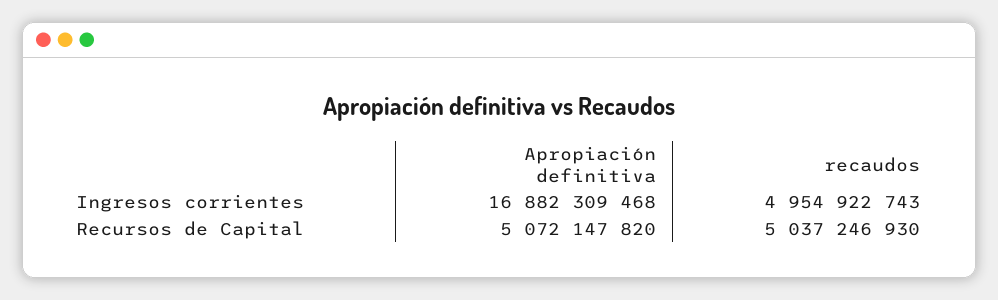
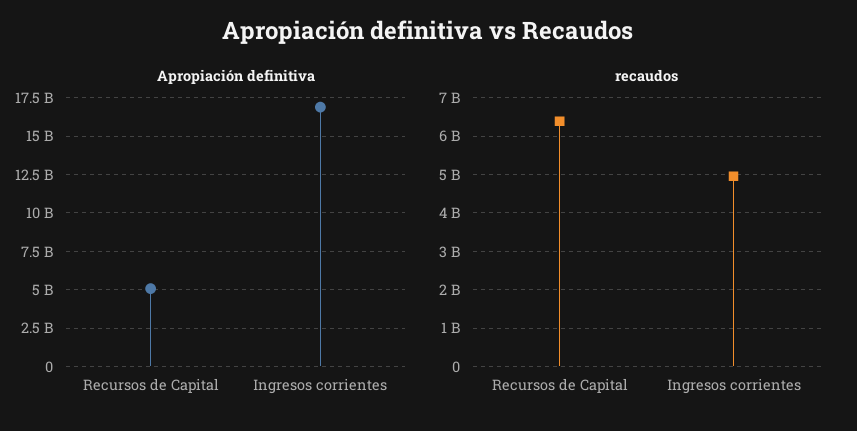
  {
    "Apropiación definitiva": {
      "Ingresos corrientes": 16882309468,
      "Recursos de Capital": 5072147820
    },
    "recaudos": {
      "Ingresos corrientes": 4954922743,
-     "Recursos de Capital": 5037246930
+     "Recursos de Capital": 6400000000
    }
  }

